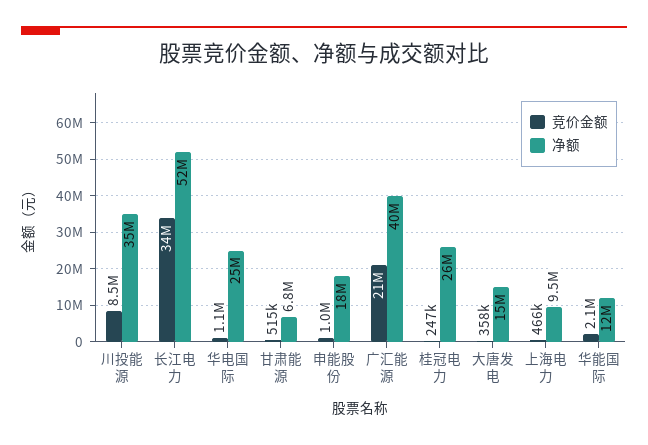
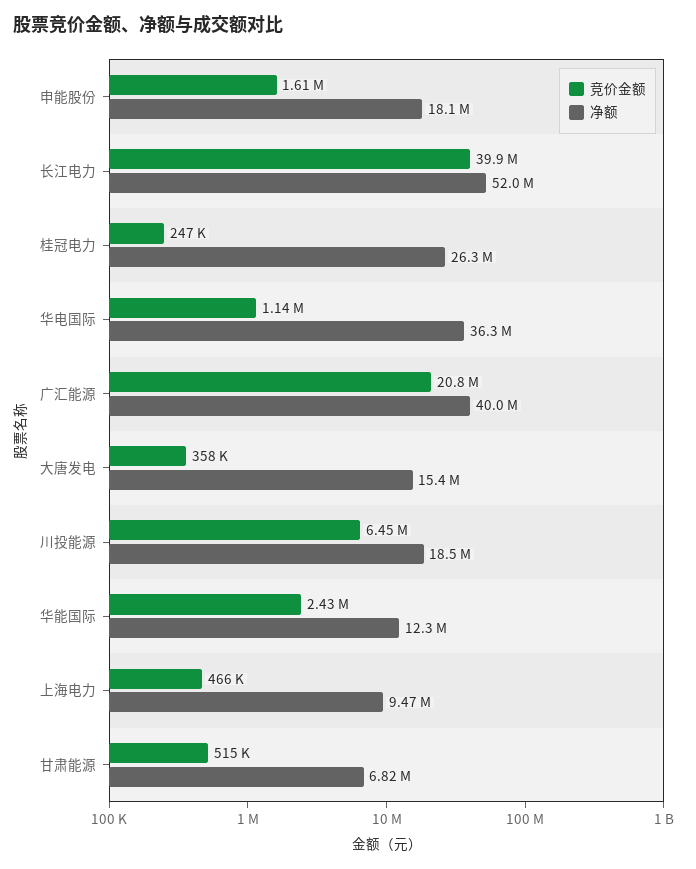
  {
    "竞价金额": {
-     "川投能源": 8500000,
+     "川投能源": 6450000,
-     "长江电力": 34000000,
+     "长江电力": 39900000,
      "华电国际": 1140000,
      "甘肃能源": 515000,
-     "申能股份": 1000000,
+     "申能股份": 1610000,
      "广汇能源": 20800000,
      "桂冠电力": 247000,
      "大唐发电": 358000,
      "上海电力": 466000,
-     "华能国际": 2100000
+     "华能国际": 2430000
    },
    "净额": {
-     "川投能源": 35000000,
+     "川投能源": 18500000,
      "长江电力": 52000000,
-     "华电国际": 25000000,
+     "华电国际": 36300000,
      "甘肃能源": 6820000,
      "申能股份": 18100000,
      "广汇能源": 40000000,
      "桂冠电力": 26300000,
      "大唐发电": 15400000,
      "上海电力": 9470000,
      "华能国际": 12300000
    }
  }

